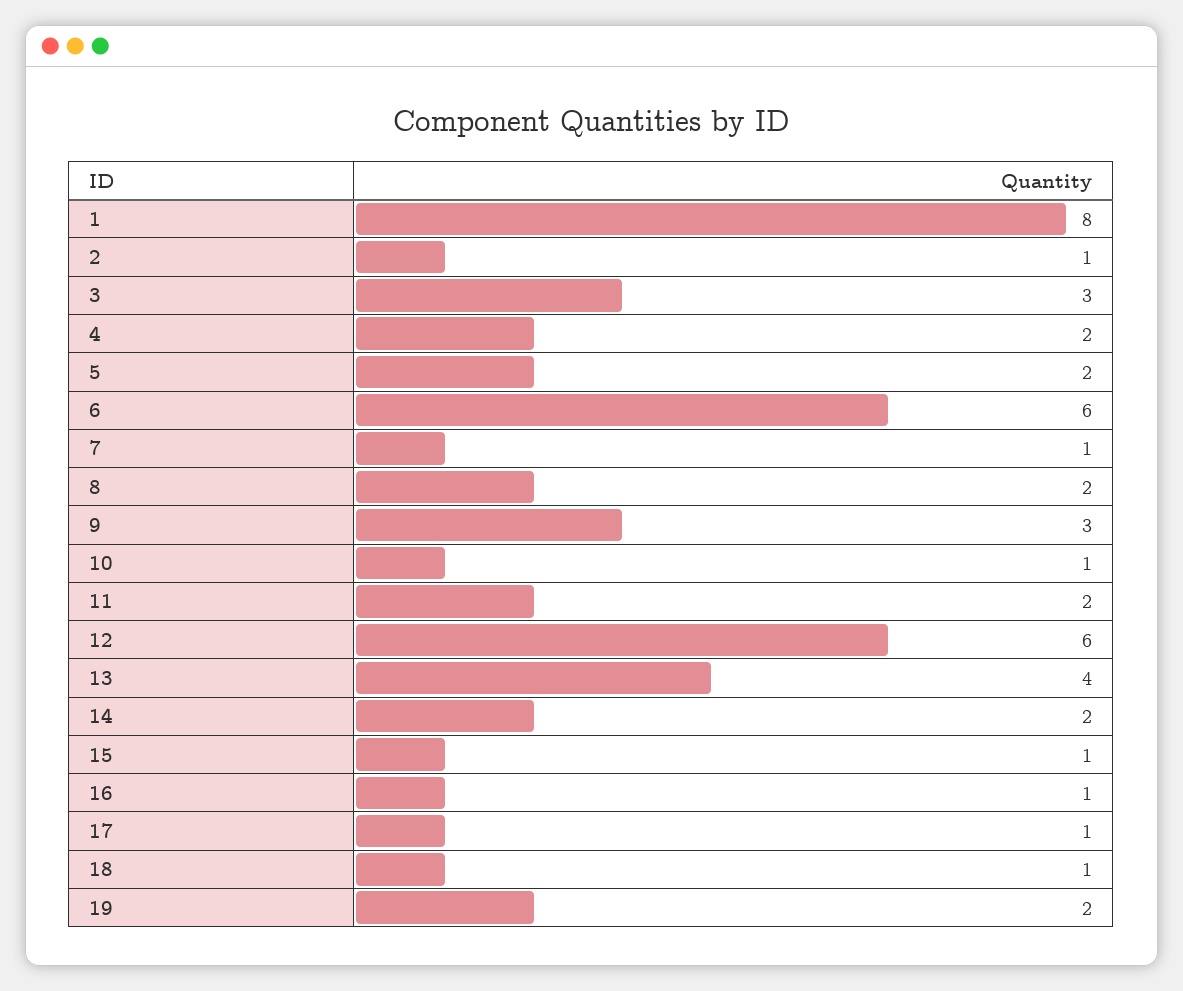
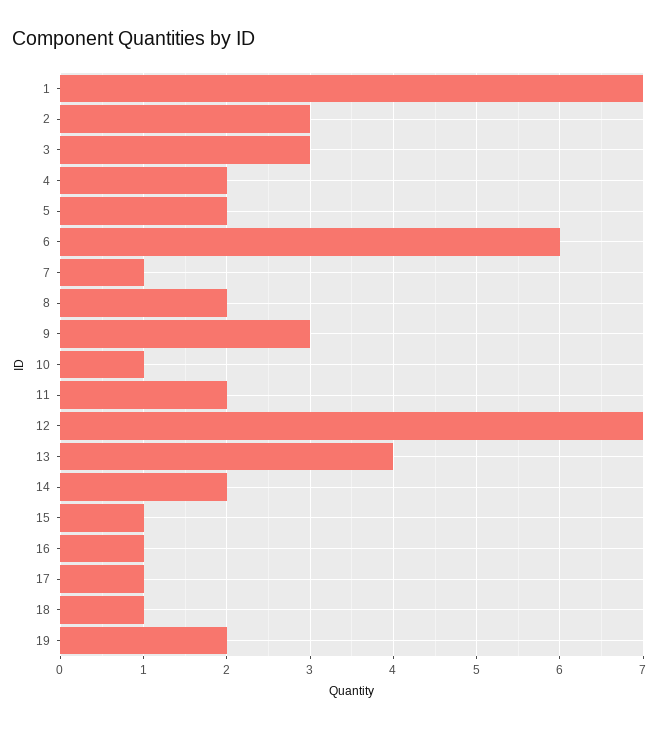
  {
-   "1": 8,
+   "1": 7,
-   "2": 1,
+   "2": 3,
    "3": 3,
    "4": 2,
    "5": 2,
    "6": 6,
    "7": 1,
    "8": 2,
    "9": 3,
    "10": 1,
    "11": 2,
-   "12": 6,
+   "12": 7,
    "13": 4,
    "14": 2,
    "15": 1,
    "16": 1,
    "17": 1,
    "18": 1,
    "19": 2
  }

